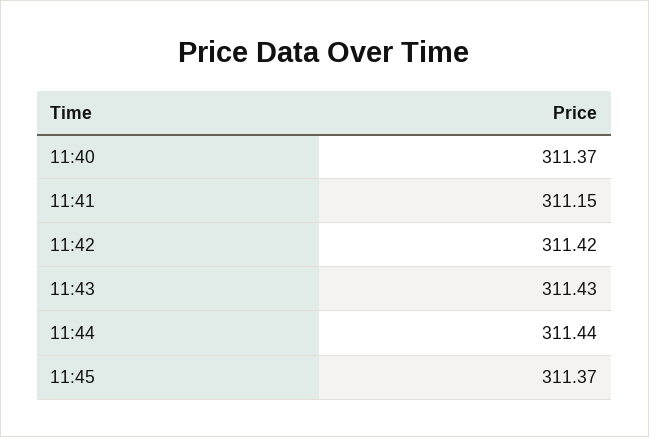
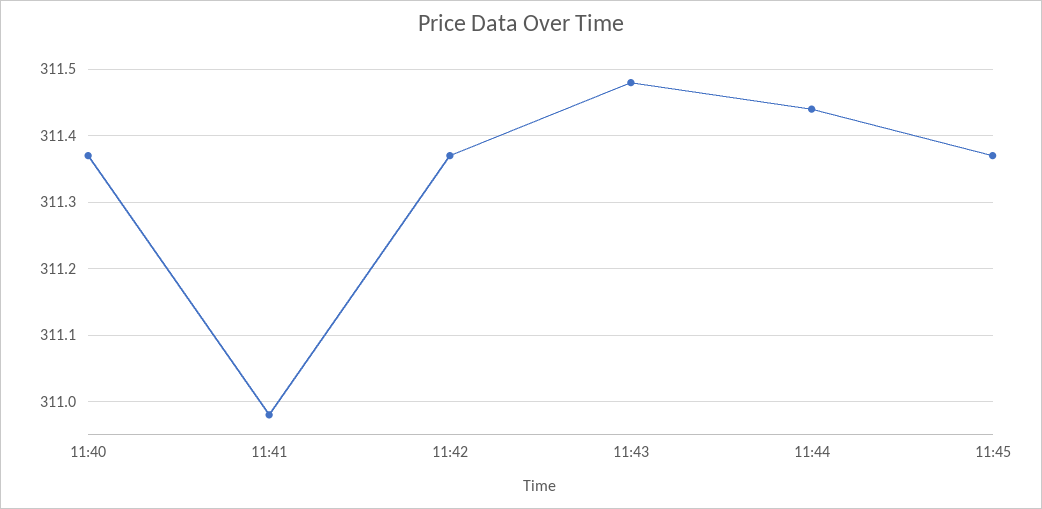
  {
    "11:40": 311.37,
-   "11:41": 311.15,
+   "11:41": 310.98,
-   "11:42": 311.42,
+   "11:42": 311.37,
-   "11:43": 311.43,
+   "11:43": 311.48,
    "11:44": 311.44,
    "11:45": 311.37
  }

